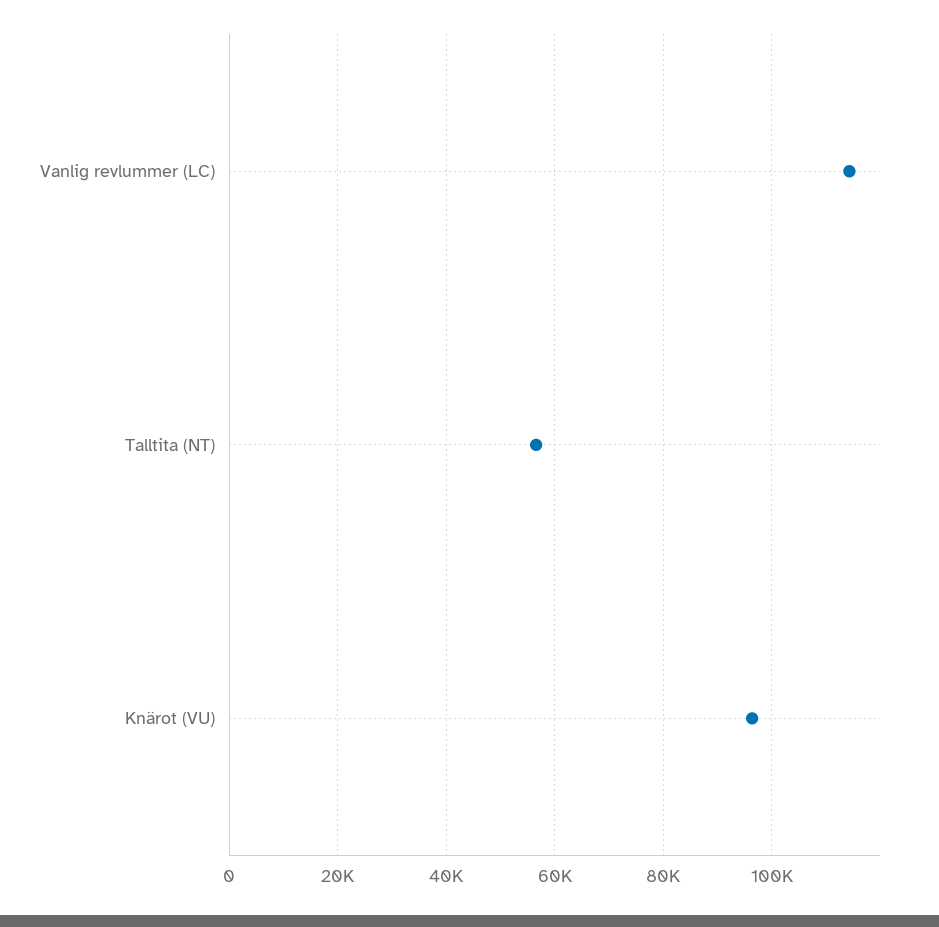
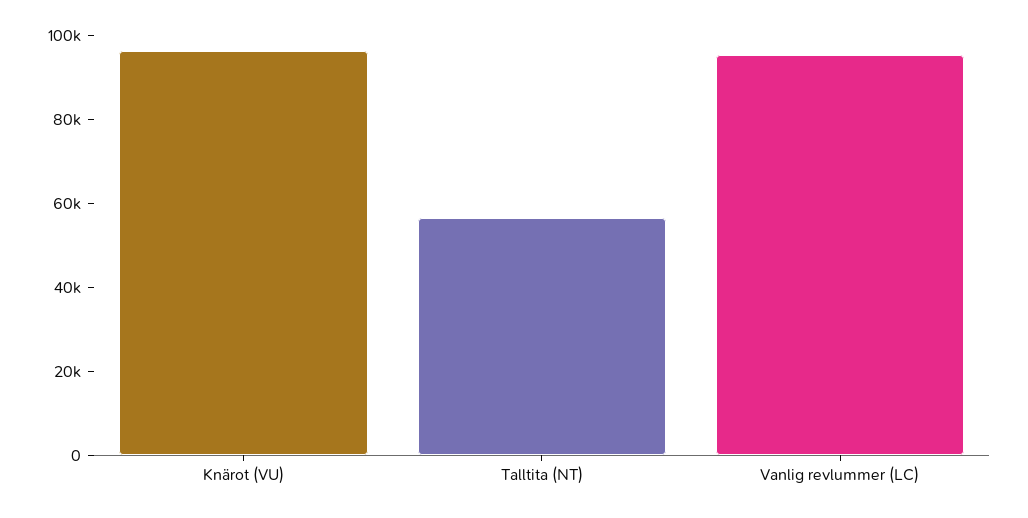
  {
-   "Vanlig revlummer (LC)": 114000,
+   "Vanlig revlummer (LC)": 95000,
    "Talltita (NT)": 56000,
    "Knärot (VU)": 96000
  }

